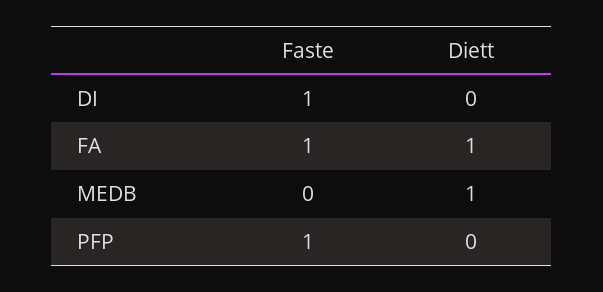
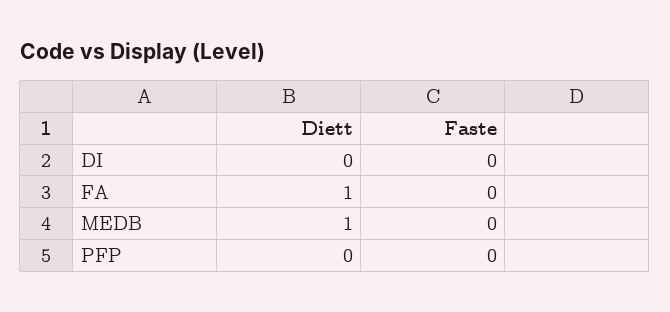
  {
    "Faste": {
-     "DI": 1,
+     "DI": 0,
-     "FA": 1,
+     "FA": 0,
      "MEDB": 0,
-     "PFP": 1
+     "PFP": 0
    },
    "Diett": {
      "DI": 0,
      "FA": 1,
      "MEDB": 1,
      "PFP": 0
    }
  }

